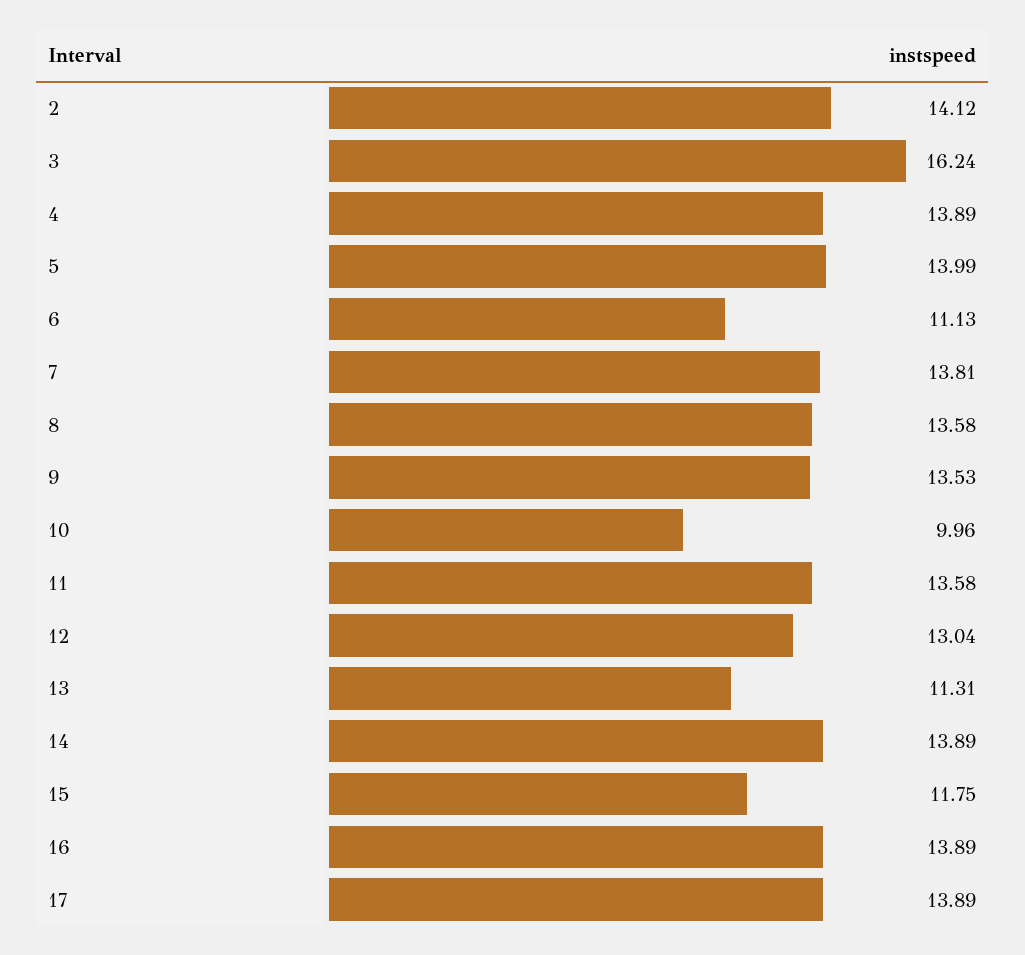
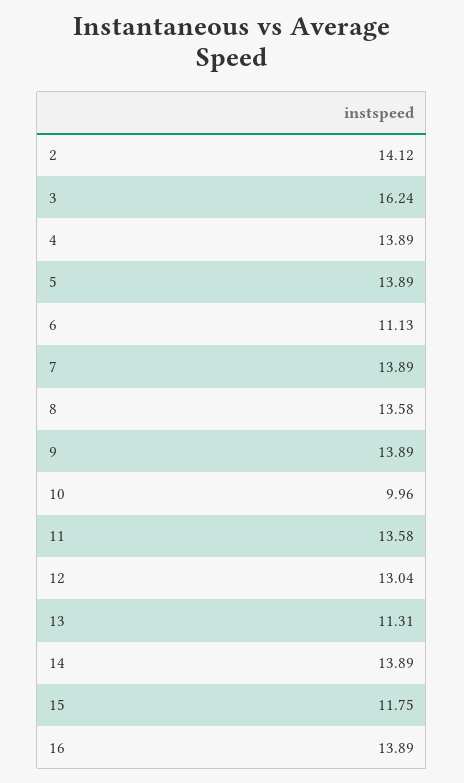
  {
    "2": 14.12,
    "3": 16.24,
    "4": 13.89,
-   "5": 13.99,
+   "5": 13.89,
    "6": 11.13,
-   "7": 13.81,
+   "7": 13.89,
    "8": 13.58,
-   "9": 13.53,
+   "9": 13.89,
    "10": 9.96,
    "11": 13.58,
    "12": 13.04,
    "13": 11.31,
    "14": 13.89,
    "15": 11.75,
-   "16": 13.89,
+   "16": 13.89
-   "17": 13.89
  }

